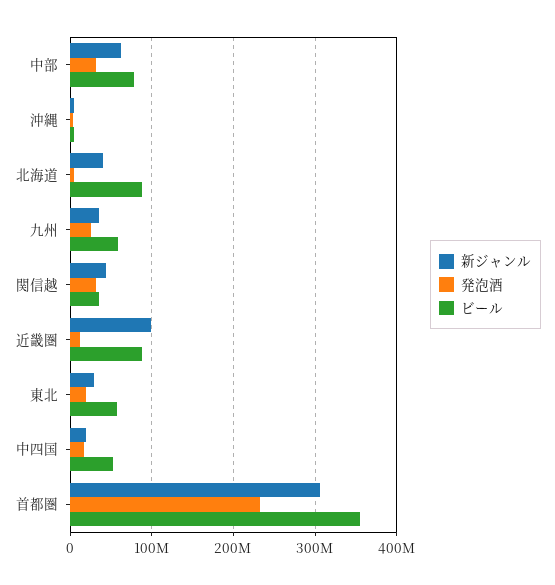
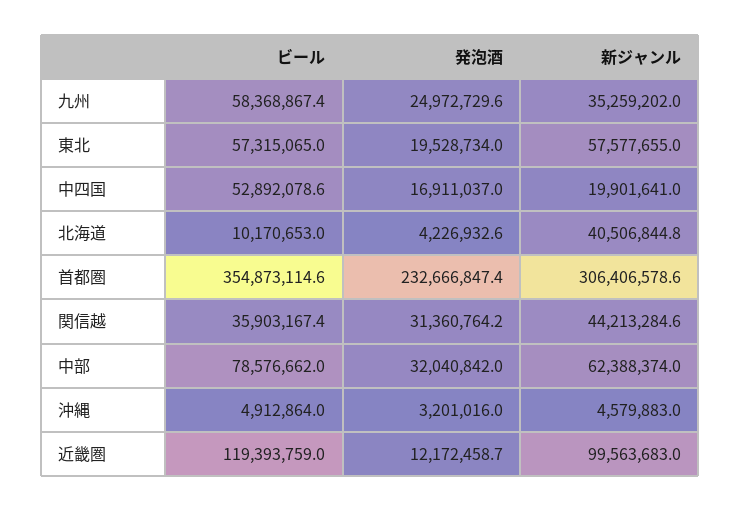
  {
    "新ジャンル": {
      "中部": 62388374,
      "沖縄": 4579883,
      "北海道": 40506844.8,
      "九州": 35259202,
      "関信越": 44213284.6,
      "近畿圏": 99563683,
-     "東北": 30000000,
+     "東北": 57577655,
      "中四国": 19901641,
      "首都圏": 306406578.6
    },
    "発泡酒": {
      "中部": 32040842,
      "沖縄": 3201016,
      "北海道": 4226932.6,
      "九州": 24972729.6,
      "関信越": 31360764.2,
      "近畿圏": 12172458.7,
      "東北": 19528734,
      "中四国": 16911037,
      "首都圏": 232666847.4
    },
    "ビール": {
      "中部": 78576662,
      "沖縄": 4912864,
-     "北海道": 90000000,
+     "北海道": 10170653,
      "九州": 58368867.4,
      "関信越": 35903167.4,
-     "近畿圏": 90000000,
+     "近畿圏": 119393759,
      "東北": 57315065,
      "中四国": 52892078.6,
      "首都圏": 354873114.6
    }
  }

